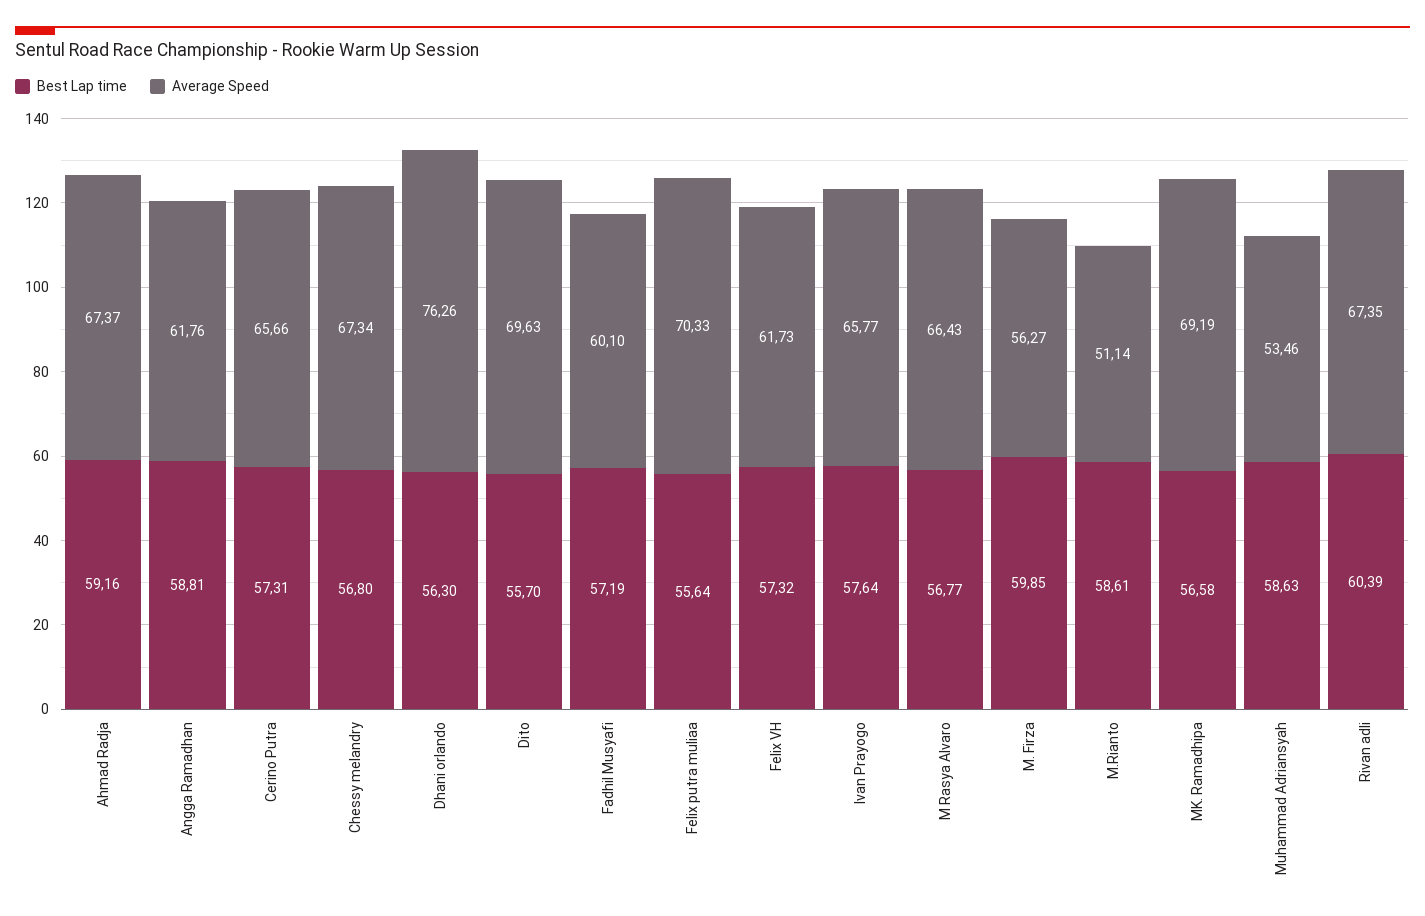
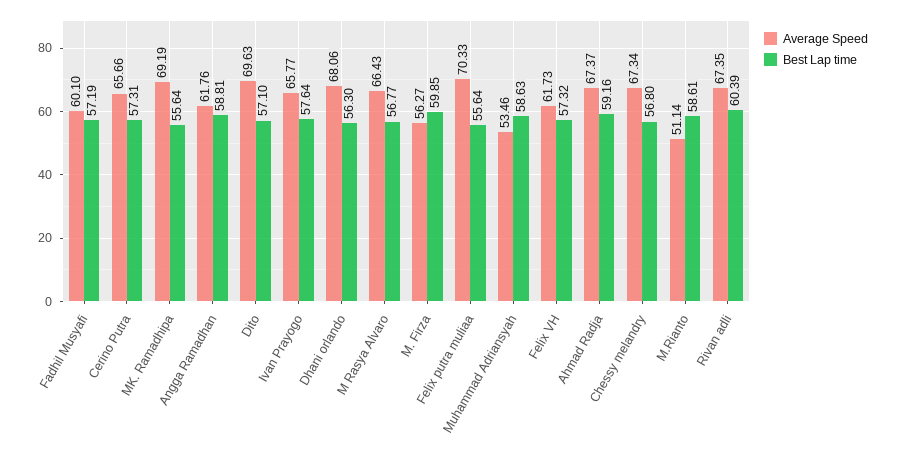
  {
    "Best Lap time": {
      "Ahmad Radja": 59.16,
      "Angga Ramadhan": 58.81,
      "Cerino Putra": 57.31,
      "Chessy melandry": 56.8,
      "Dhani orlando": 56.3,
-     "Dito": 55.7,
+     "Dito": 57.1,
      "Fadhil Musyafi": 57.19,
      "Felix putra muliaa": 55.64,
      "Felix VH": 57.32,
      "Ivan Prayogo": 57.64,
      "M Rasya Alvaro": 56.77,
      "M. Firza": 59.85,
      "M.Rianto": 58.61,
-     "MK. Ramadhipa": 56.58,
+     "MK. Ramadhipa": 55.64,
      "Muhammad Adriansyah": 58.63,
      "Rivan adli": 60.39
    },
    "Average Speed": {
      "Ahmad Radja": 67.37,
      "Angga Ramadhan": 61.76,
      "Cerino Putra": 65.66,
      "Chessy melandry": 67.34,
-     "Dhani orlando": 76.26,
+     "Dhani orlando": 68.06,
      "Dito": 69.63,
      "Fadhil Musyafi": 60.1,
      "Felix putra muliaa": 70.33,
      "Felix VH": 61.73,
      "Ivan Prayogo": 65.77,
      "M Rasya Alvaro": 66.43,
      "M. Firza": 56.27,
      "M.Rianto": 51.14,
      "MK. Ramadhipa": 69.19,
      "Muhammad Adriansyah": 53.46,
      "Rivan adli": 67.35
    }
  }

